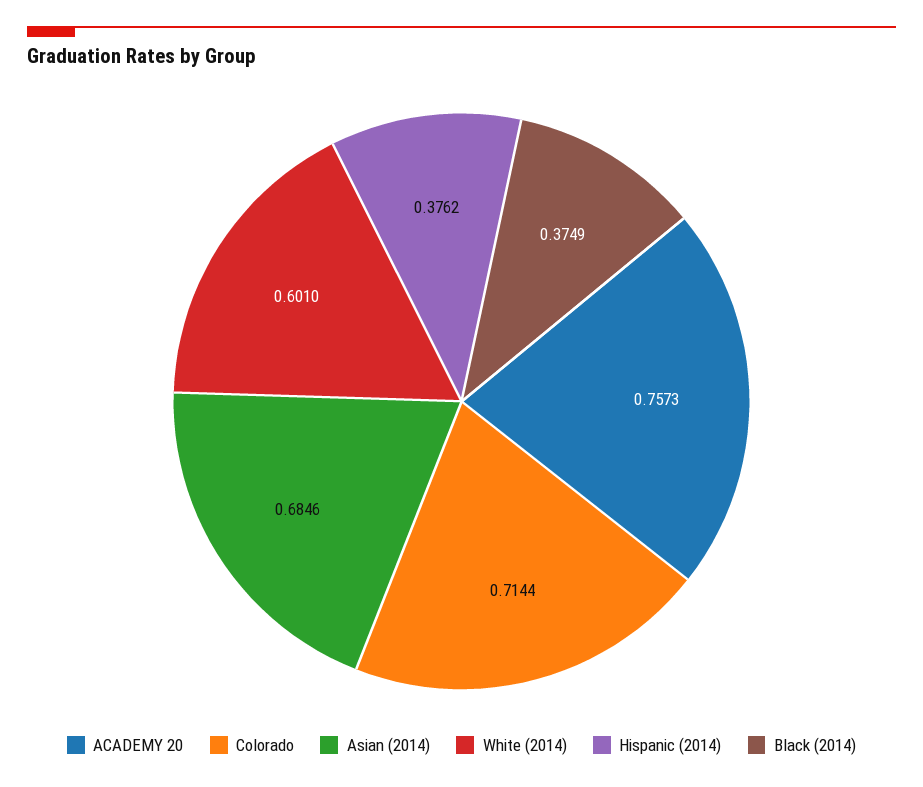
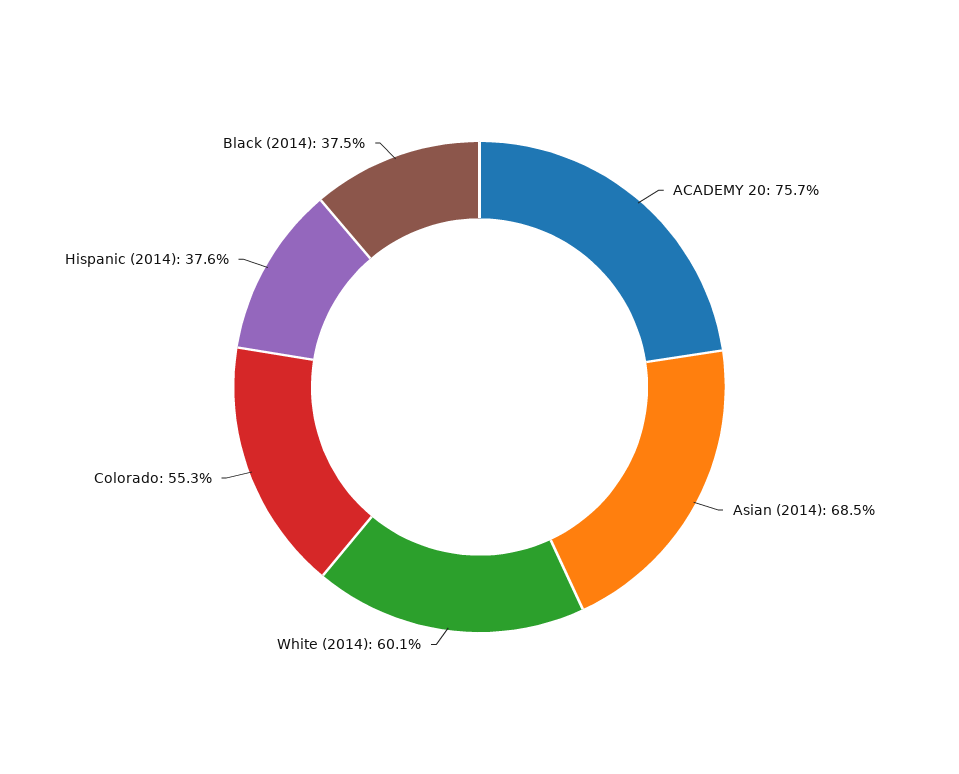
  {
    "ACADEMY 20": 0.7573,
-   "Colorado": 0.7144,
+   "Colorado": 0.553,
    "Asian (2014)": 0.6846,
    "White (2014)": 0.601,
    "Hispanic (2014)": 0.3762,
    "Black (2014)": 0.3749
  }

